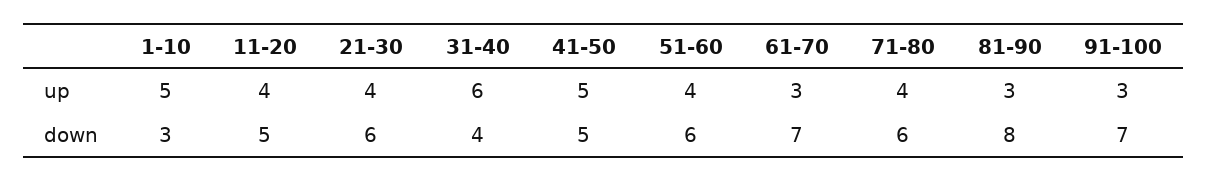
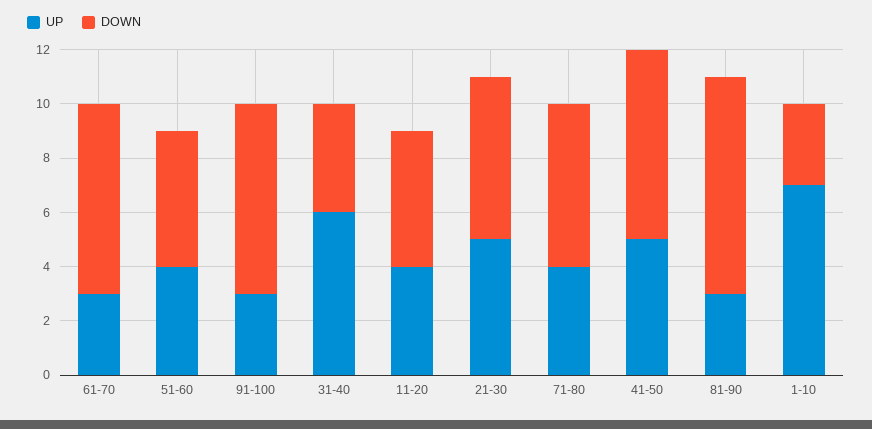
  {
    "up": {
-     "1-10": 5,
+     "1-10": 7,
      "11-20": 4,
-     "21-30": 4,
+     "21-30": 5,
      "31-40": 6,
      "41-50": 5,
      "51-60": 4,
      "61-70": 3,
      "71-80": 4,
      "81-90": 3,
      "91-100": 3
    },
    "down": {
      "1-10": 3,
      "11-20": 5,
      "21-30": 6,
      "31-40": 4,
-     "41-50": 5,
+     "41-50": 7,
-     "51-60": 6,
+     "51-60": 5,
      "61-70": 7,
      "71-80": 6,
      "81-90": 8,
      "91-100": 7
    }
  }

